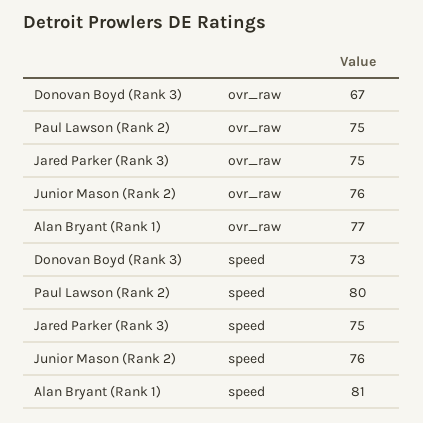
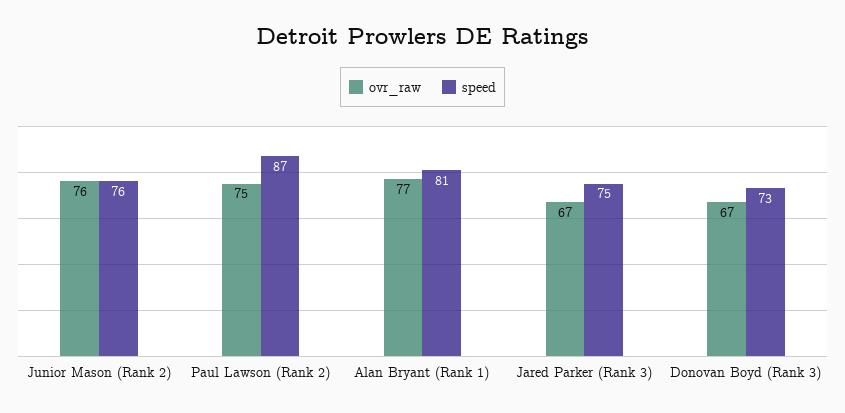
  {
    "ovr_raw": {
      "Donovan Boyd (Rank 3)": 67,
      "Paul Lawson (Rank 2)": 75,
-     "Jared Parker (Rank 3)": 75,
+     "Jared Parker (Rank 3)": 67,
      "Junior Mason (Rank 2)": 76,
      "Alan Bryant (Rank 1)": 77
    },
    "speed": {
      "Donovan Boyd (Rank 3)": 73,
-     "Paul Lawson (Rank 2)": 80,
+     "Paul Lawson (Rank 2)": 87,
      "Jared Parker (Rank 3)": 75,
      "Junior Mason (Rank 2)": 76,
      "Alan Bryant (Rank 1)": 81
    }
  }

